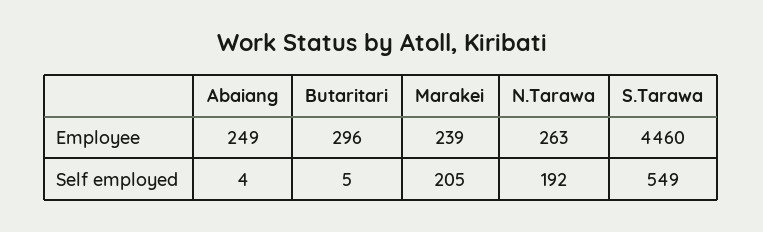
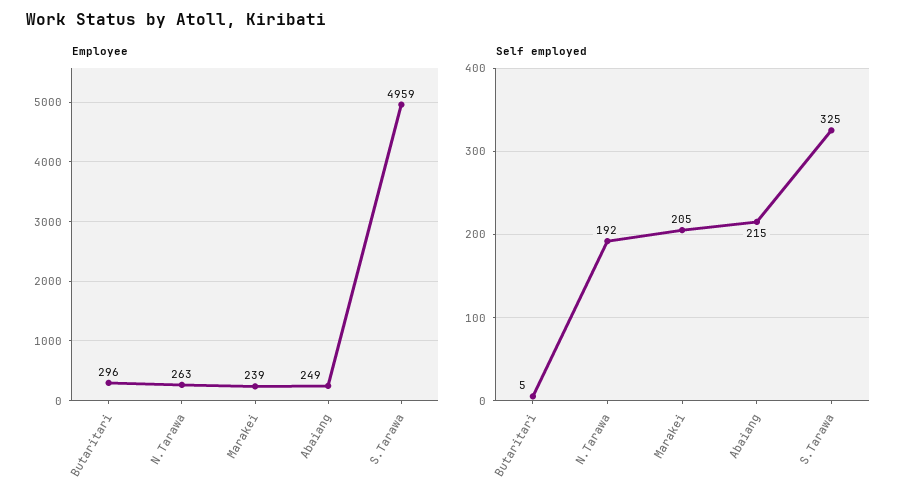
  {
    "Employee": {
      "Abaiang": 249,
      "Butaritari": 296,
      "Marakei": 239,
      "N.Tarawa": 263,
-     "S.Tarawa": 4460
+     "S.Tarawa": 4959
    },
    "Self employed": {
-     "Abaiang": 4,
+     "Abaiang": 215,
      "Butaritari": 5,
      "Marakei": 205,
      "N.Tarawa": 192,
-     "S.Tarawa": 549
+     "S.Tarawa": 325
    }
  }

